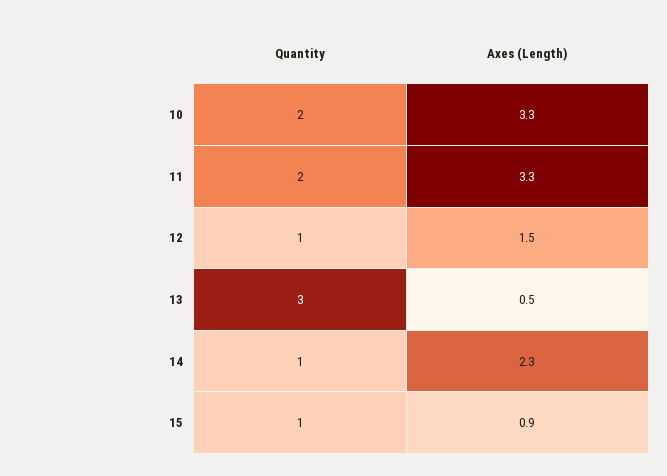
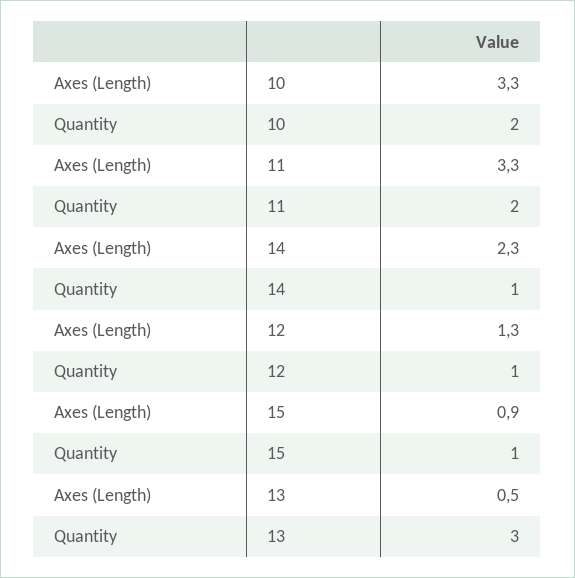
  {
    "Quantity": {
      "10": 2,
      "11": 2,
      "12": 1,
      "13": 3,
      "14": 1,
      "15": 1
    },
    "Axes (Length)": {
      "10": 3.3,
      "11": 3.3,
-     "12": 1.5,
+     "12": 1.3,
      "13": 0.5,
      "14": 2.3,
      "15": 0.9
    }
  }

